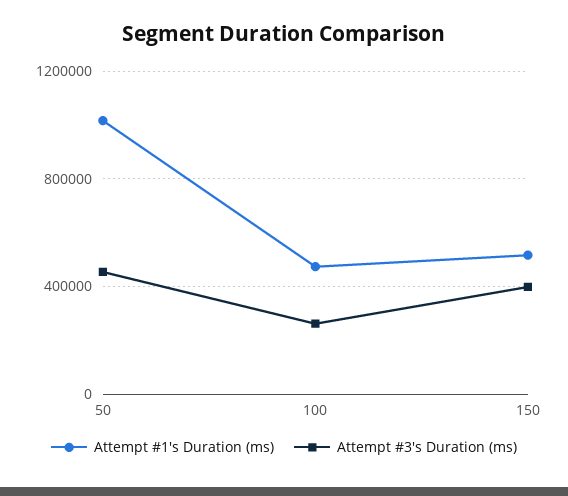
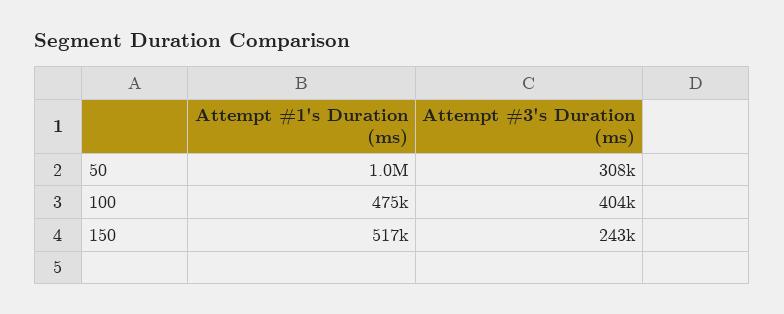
  {
    "Attempt #1's Duration (ms)": {
      "50": 1000000,
      "100": 475000,
      "150": 517000
    },
    "Attempt #3's Duration (ms)": {
-     "50": 450000,
+     "50": 308000,
-     "100": 250000,
+     "100": 404000,
-     "150": 400000
+     "150": 243000
    }
  }

